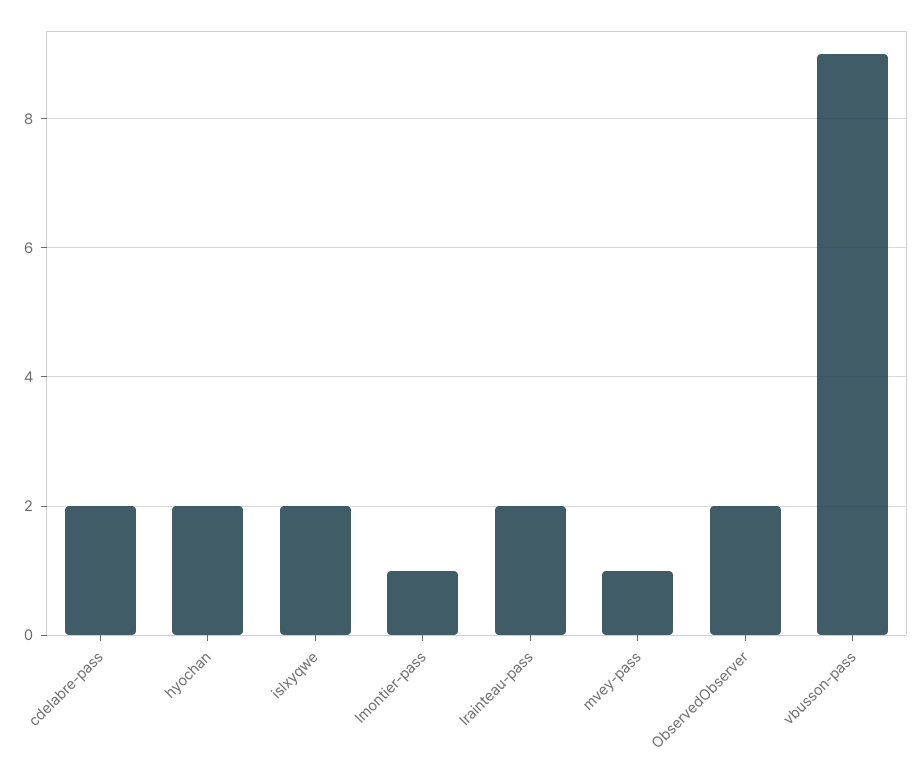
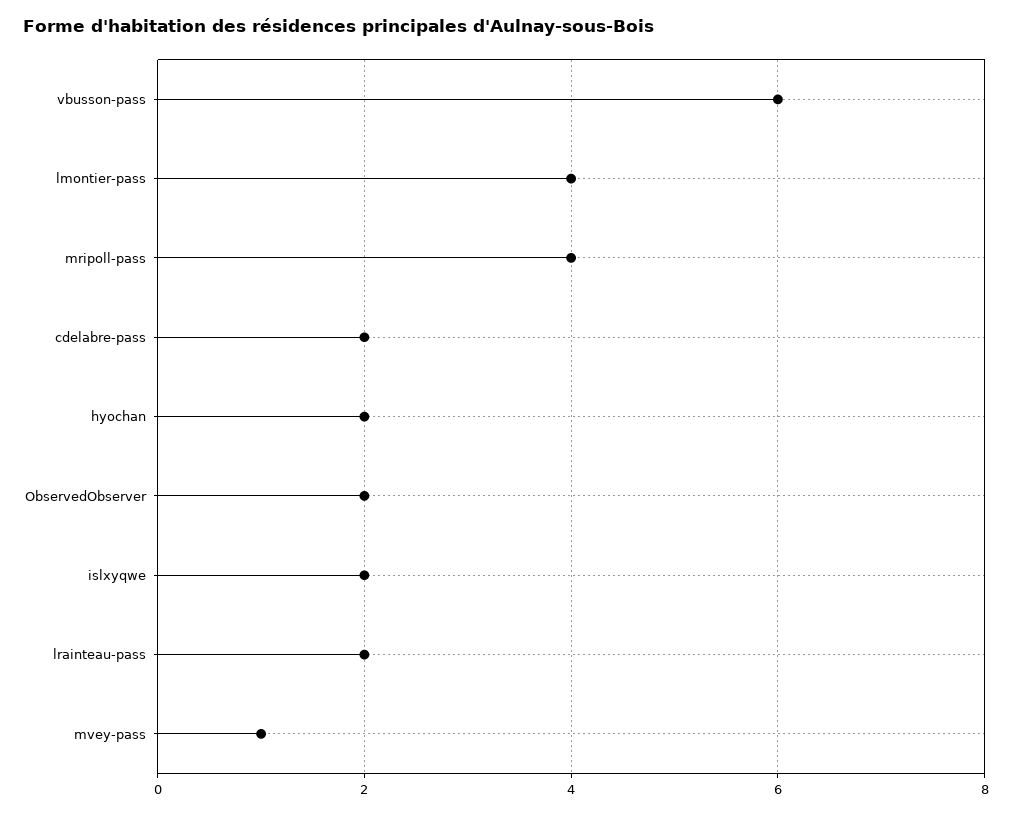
  {
    "cdelabre-pass": 2,
    "hyochan": 2,
    "islxyqwe": 2,
-   "lmontier-pass": 1,
+   "lmontier-pass": 4,
    "lrainteau-pass": 2,
    "mvey-pass": 1,
    "ObservedObserver": 2,
-   "vbusson-pass": 9
+   "vbusson-pass": 6,
+   "mripoll-pass": 4
  }

